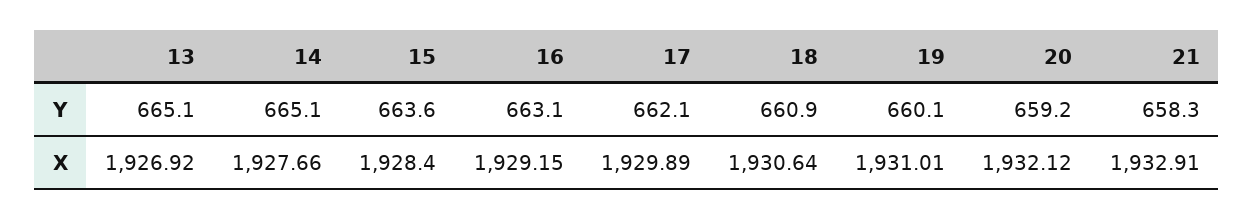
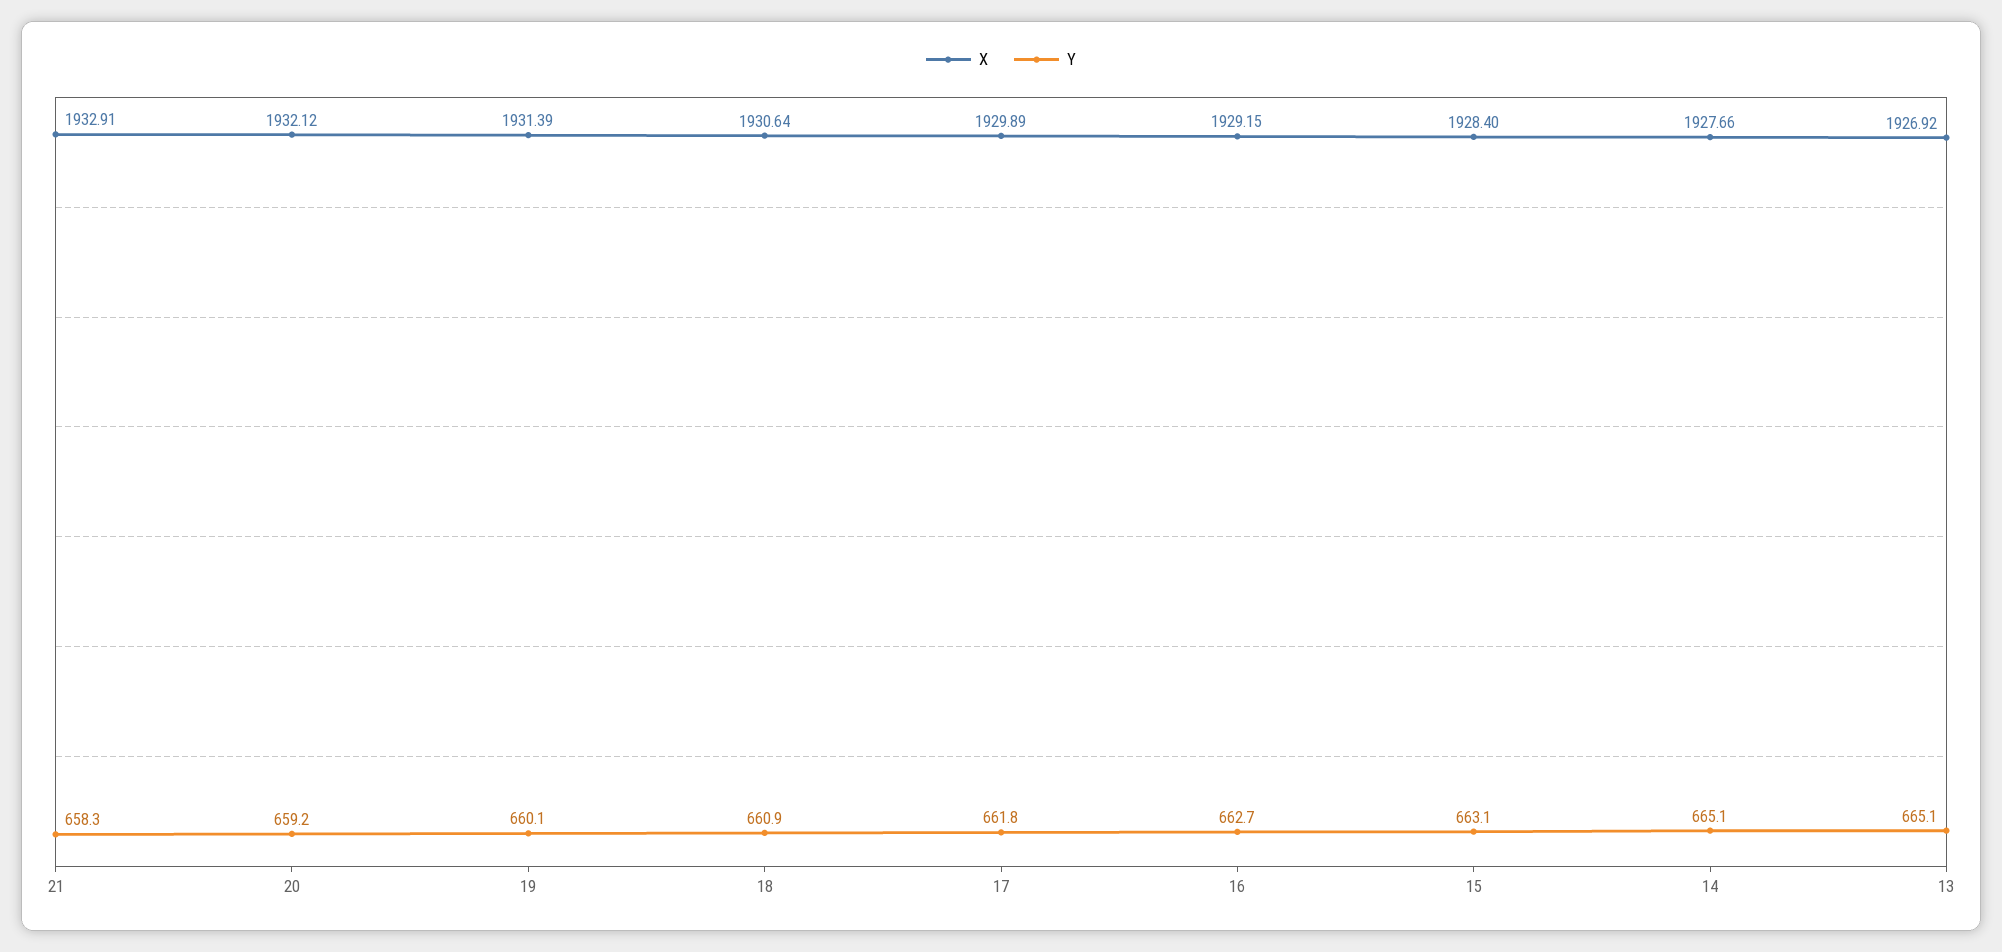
  {
    "Y": {
      "13": 665.1,
      "14": 665.1,
-     "15": 663.6,
+     "15": 663.1,
-     "16": 663.1,
+     "16": 662.7,
-     "17": 662.1,
+     "17": 661.8,
      "18": 660.9,
      "19": 660.1,
      "20": 659.2,
      "21": 658.3
    },
    "X": {
      "13": 1926.92,
      "14": 1927.66,
      "15": 1928.4,
      "16": 1929.15,
      "17": 1929.89,
      "18": 1930.64,
-     "19": 1931.01,
+     "19": 1931.39,
      "20": 1932.12,
      "21": 1932.91
    }
  }

